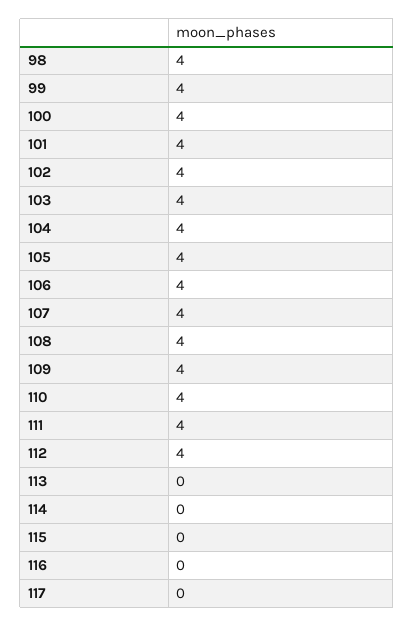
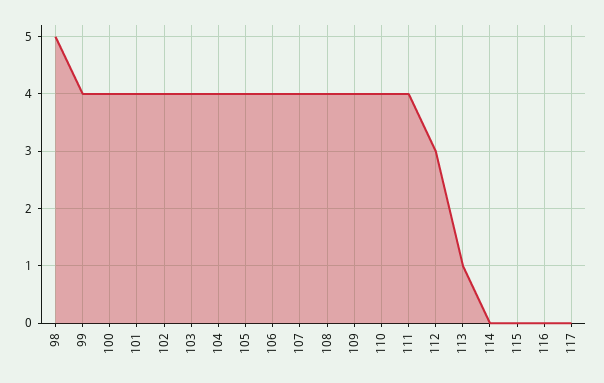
  {
-   "98": 4,
+   "98": 5,
    "99": 4,
    "100": 4,
    "101": 4,
    "102": 4,
    "103": 4,
    "104": 4,
    "105": 4,
    "106": 4,
    "107": 4,
    "108": 4,
    "109": 4,
    "110": 4,
    "111": 4,
-   "112": 4,
+   "112": 3,
-   "113": 0,
+   "113": 1,
    "114": 0,
    "115": 0,
    "116": 0,
    "117": 0
  }

